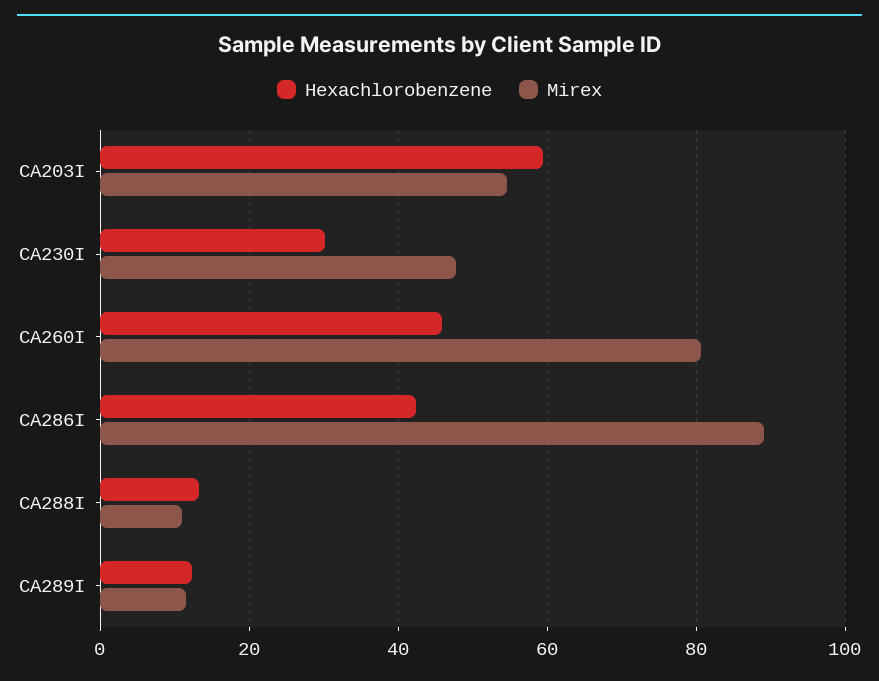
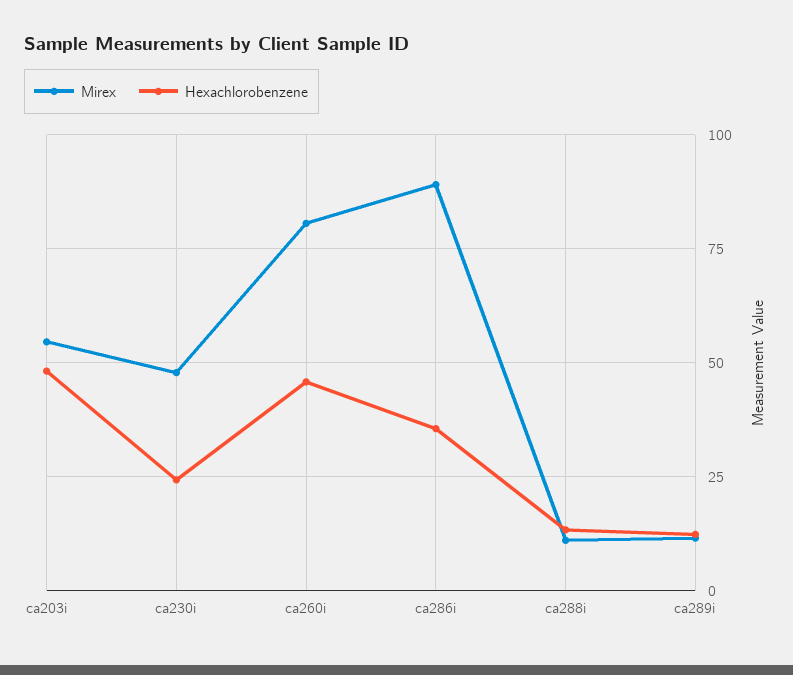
  {
    "Hexachlorobenzene": {
-     "CA203I": 60,
+     "CA203I": 47.5,
-     "CA230I": 30,
+     "CA230I": 25,
      "CA260I": 46,
-     "CA286I": 42,
+     "CA286I": 35,
      "CA288I": 14,
      "CA289I": 12
    },
    "Mirex": {
      "CA203I": 54,
      "CA230I": 48,
      "CA260I": 80,
      "CA286I": 90,
      "CA288I": 12,
      "CA289I": 12
    }
  }

